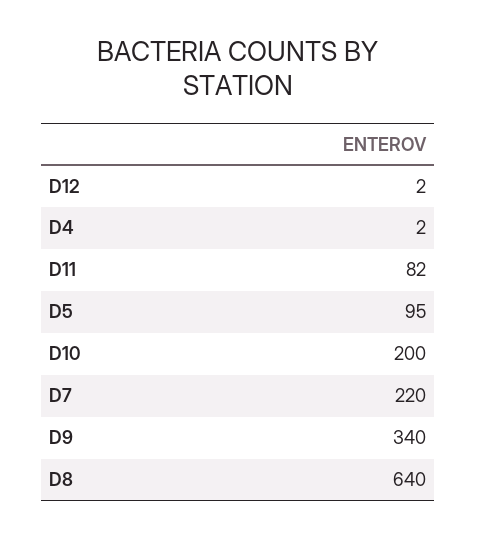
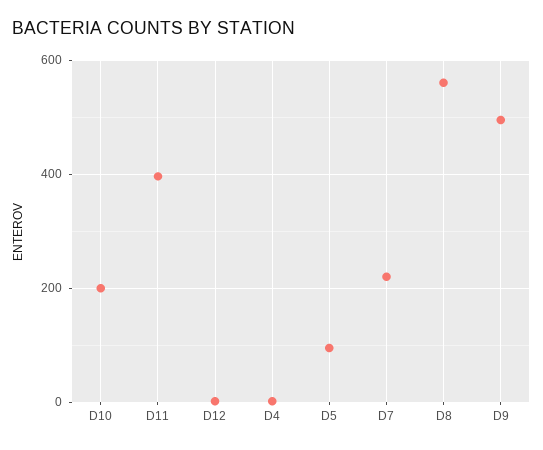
  {
    "D12": 2,
    "D4": 2,
-   "D11": 82,
+   "D11": 400,
    "D5": 95,
    "D10": 200,
    "D7": 220,
-   "D9": 340,
+   "D9": 500,
-   "D8": 640
+   "D8": 560
  }

